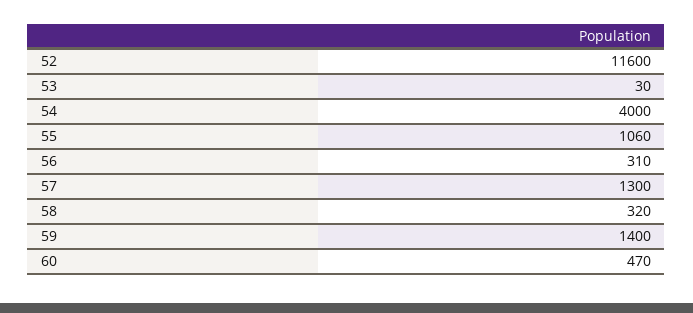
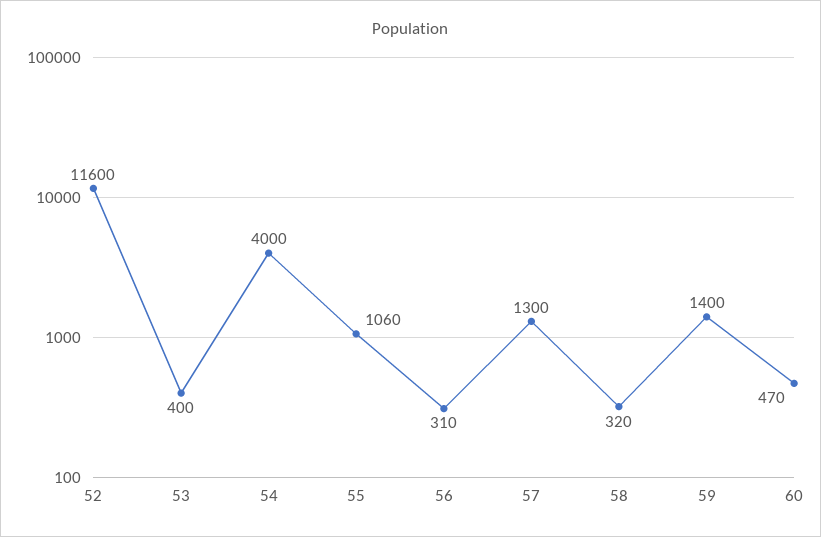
  {
    "52": 11600,
-   "53": 30,
+   "53": 400,
    "54": 4000,
    "55": 1060,
    "56": 310,
    "57": 1300,
    "58": 320,
    "59": 1400,
    "60": 470
  }

